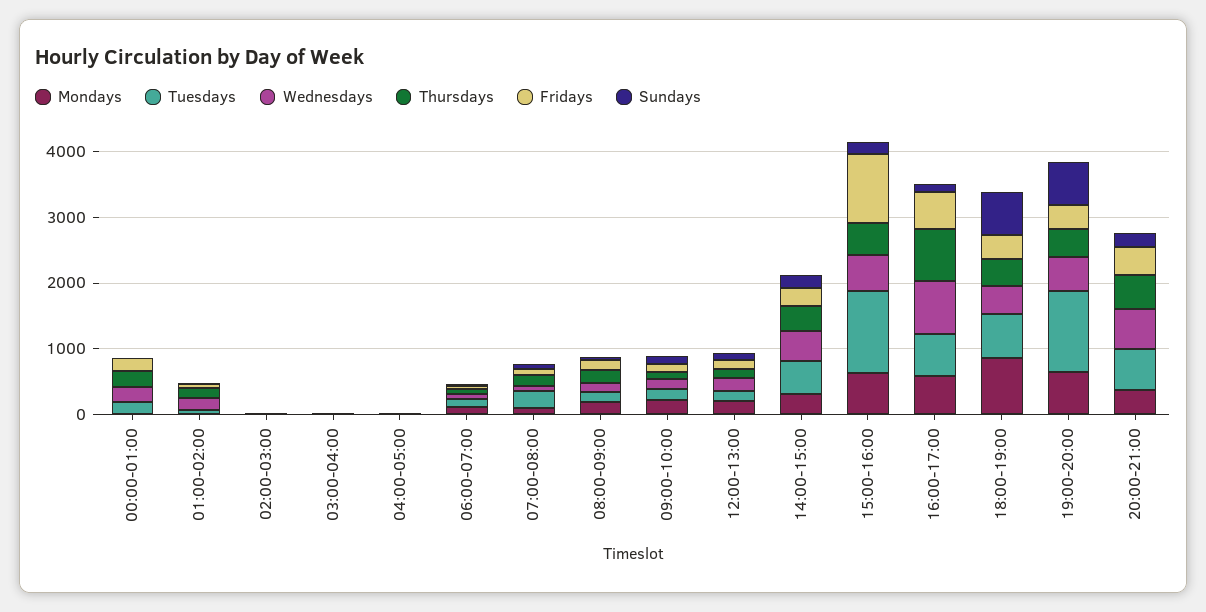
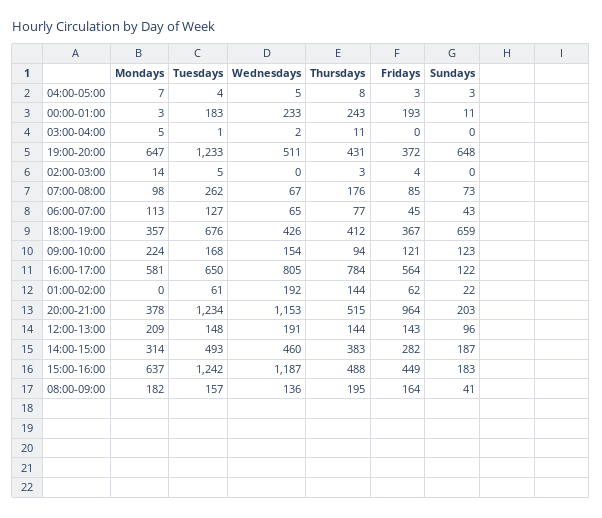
  {
    "Mondays": {
      "00:00-01:00": 3,
      "01:00-02:00": 0,
      "02:00-03:00": 14,
      "03:00-04:00": 5,
      "04:00-05:00": 7,
      "06:00-07:00": 113,
      "07:00-08:00": 98,
      "08:00-09:00": 182,
      "09:00-10:00": 224,
      "12:00-13:00": 209,
      "14:00-15:00": 314,
      "15:00-16:00": 637,
      "16:00-17:00": 581,
-     "18:00-19:00": 800,
+     "18:00-19:00": 357,
      "19:00-20:00": 647,
      "20:00-21:00": 378
    },
    "Tuesdays": {
      "00:00-01:00": 183,
      "01:00-02:00": 61,
      "02:00-03:00": 5,
      "03:00-04:00": 1,
      "04:00-05:00": 4,
      "06:00-07:00": 127,
      "07:00-08:00": 262,
      "08:00-09:00": 157,
      "09:00-10:00": 168,
      "12:00-13:00": 148,
      "14:00-15:00": 493,
      "15:00-16:00": 1242,
      "16:00-17:00": 650,
      "18:00-19:00": 676,
      "19:00-20:00": 1233,
-     "20:00-21:00": 600
+     "20:00-21:00": 1234
    },
    "Wednesdays": {
      "00:00-01:00": 233,
      "01:00-02:00": 192,
      "02:00-03:00": 0,
      "03:00-04:00": 2,
      "04:00-05:00": 5,
      "06:00-07:00": 65,
      "07:00-08:00": 67,
      "08:00-09:00": 136,
      "09:00-10:00": 154,
      "12:00-13:00": 191,
      "14:00-15:00": 460,
-     "15:00-16:00": 600,
+     "15:00-16:00": 1187,
      "16:00-17:00": 805,
      "18:00-19:00": 426,
      "19:00-20:00": 511,
-     "20:00-21:00": 600
+     "20:00-21:00": 1153
    },
    "Thursdays": {
      "00:00-01:00": 243,
      "01:00-02:00": 144,
      "02:00-03:00": 3,
      "03:00-04:00": 11,
      "04:00-05:00": 8,
      "06:00-07:00": 77,
      "07:00-08:00": 176,
      "08:00-09:00": 195,
      "09:00-10:00": 94,
      "12:00-13:00": 144,
      "14:00-15:00": 383,
      "15:00-16:00": 488,
      "16:00-17:00": 784,
      "18:00-19:00": 412,
      "19:00-20:00": 431,
      "20:00-21:00": 515
    },
    "Fridays": {
      "00:00-01:00": 193,
      "01:00-02:00": 62,
      "02:00-03:00": 4,
      "03:00-04:00": 0,
      "04:00-05:00": 3,
      "06:00-07:00": 45,
      "07:00-08:00": 85,
      "08:00-09:00": 164,
      "09:00-10:00": 121,
      "12:00-13:00": 143,
      "14:00-15:00": 282,
-     "15:00-16:00": 1000,
+     "15:00-16:00": 449,
      "16:00-17:00": 564,
      "18:00-19:00": 367,
      "19:00-20:00": 372,
-     "20:00-21:00": 400
+     "20:00-21:00": 964
    },
    "Sundays": {
      "00:00-01:00": 11,
      "01:00-02:00": 22,
      "02:00-03:00": 0,
      "03:00-04:00": 0,
      "04:00-05:00": 3,
      "06:00-07:00": 43,
      "07:00-08:00": 73,
      "08:00-09:00": 41,
      "09:00-10:00": 123,
      "12:00-13:00": 96,
      "14:00-15:00": 187,
      "15:00-16:00": 183,
      "16:00-17:00": 122,
      "18:00-19:00": 659,
      "19:00-20:00": 648,
      "20:00-21:00": 203
    }
  }

